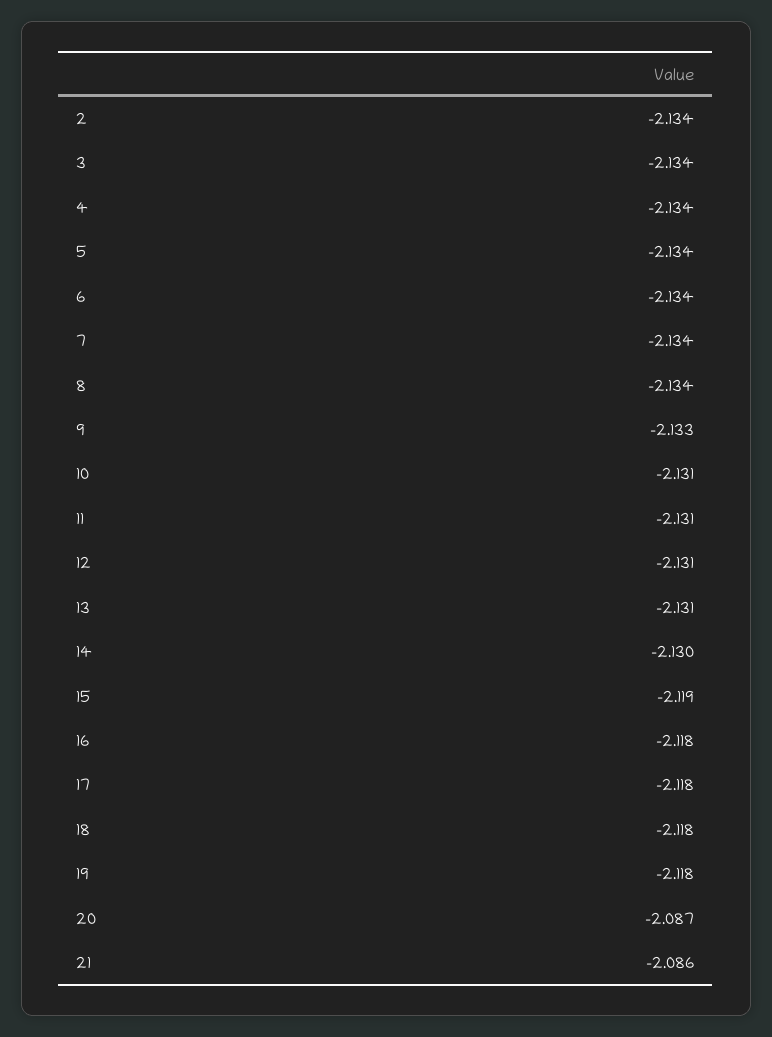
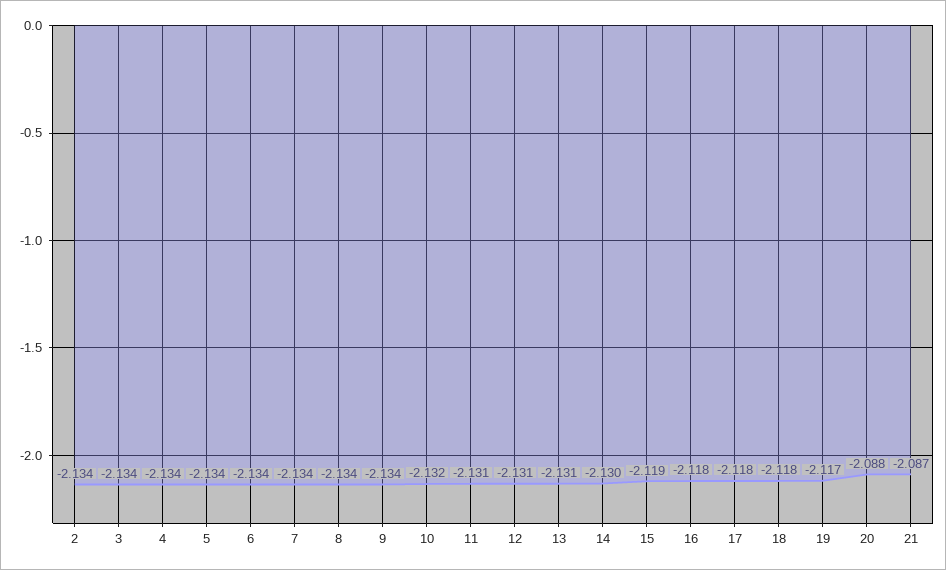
  {
    "2": -2.134,
    "3": -2.134,
    "4": -2.134,
    "5": -2.134,
    "6": -2.134,
    "7": -2.134,
    "8": -2.134,
-   "9": -2.133,
+   "9": -2.134,
-   "10": -2.131,
+   "10": -2.132,
    "11": -2.131,
    "12": -2.131,
    "13": -2.131,
    "14": -2.13,
    "15": -2.119,
    "16": -2.118,
    "17": -2.118,
    "18": -2.118,
-   "19": -2.118,
+   "19": -2.117,
-   "20": -2.087,
+   "20": -2.088,
-   "21": -2.086
+   "21": -2.087
  }

